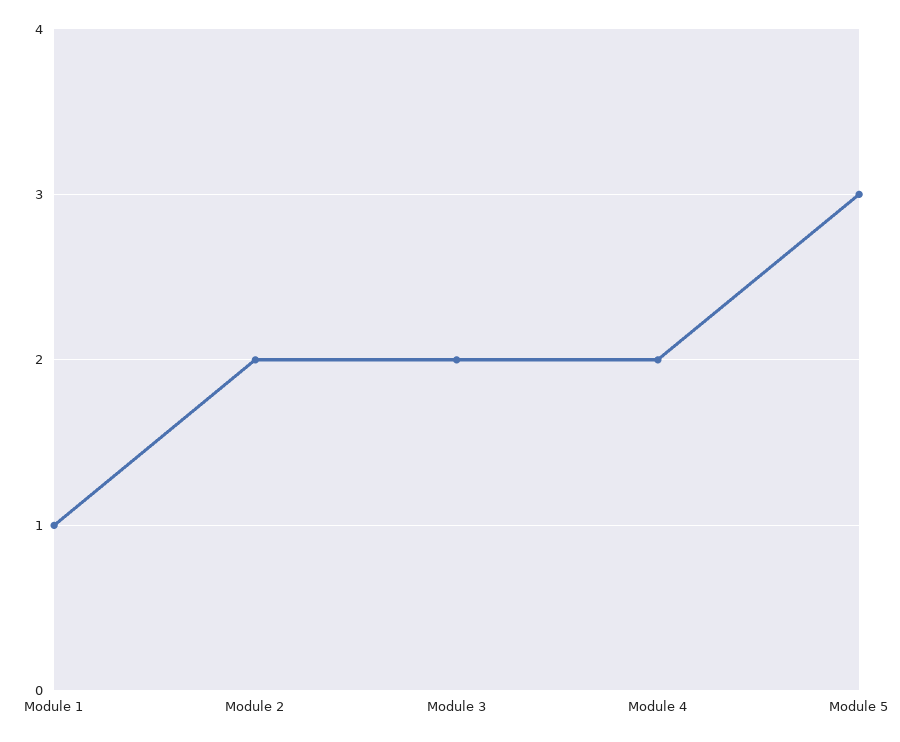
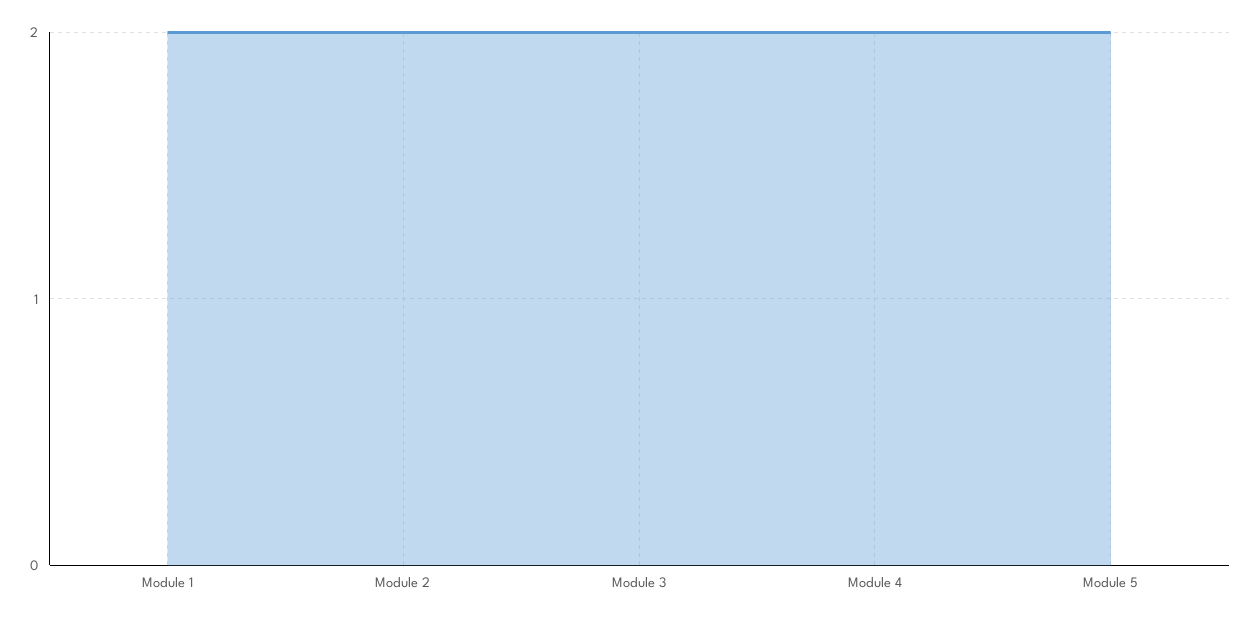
  {
-   "Module 1": 1,
+   "Module 1": 2,
    "Module 2": 2,
    "Module 3": 2,
    "Module 4": 2,
-   "Module 5": 3
+   "Module 5": 2
  }

